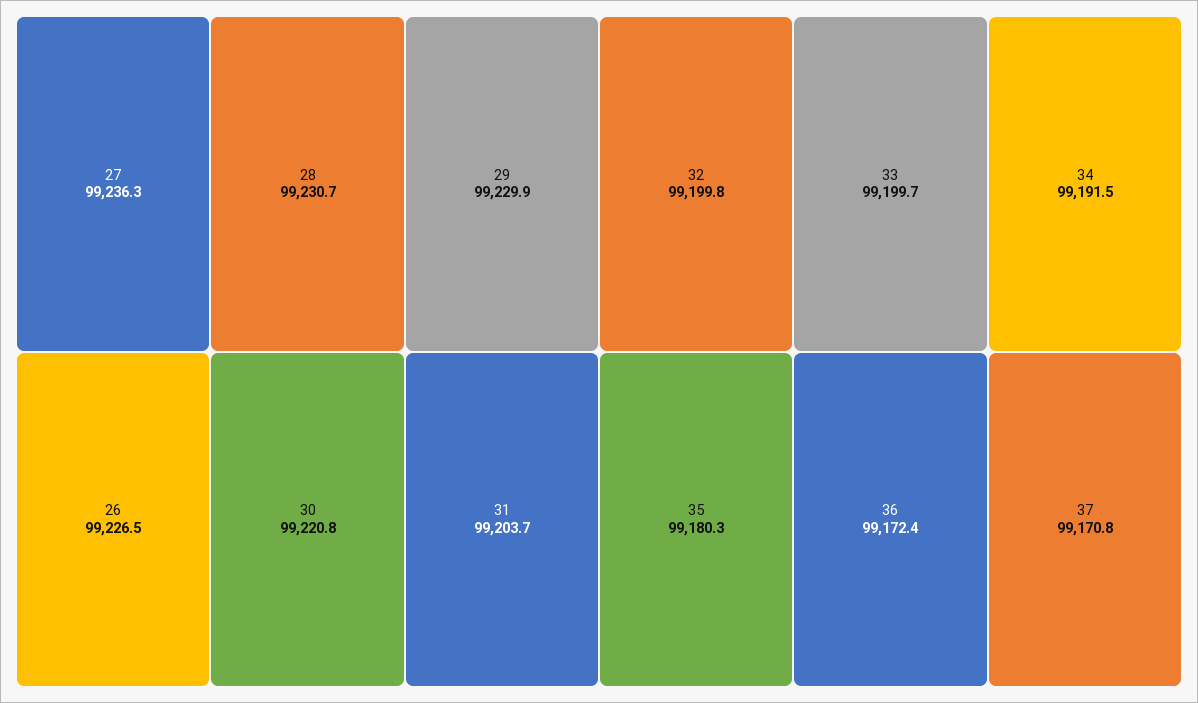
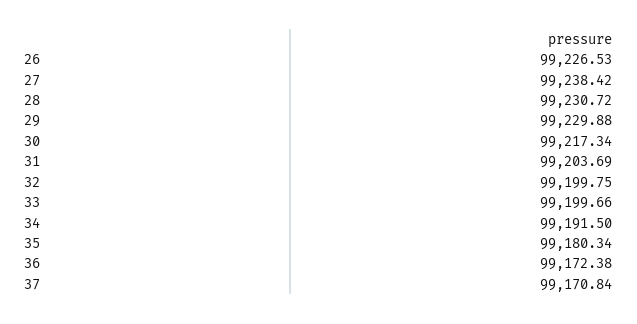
  {
-   "27": 99236.3,
+   "27": 99238.42,
    "28": 99230.72,
    "29": 99229.88,
    "26": 99226.53,
-   "30": 99220.8,
+   "30": 99217.34,
    "31": 99203.69,
    "32": 99199.75,
    "33": 99199.66,
    "34": 99191.5,
    "35": 99180.34,
    "36": 99172.38,
    "37": 99170.84
  }

